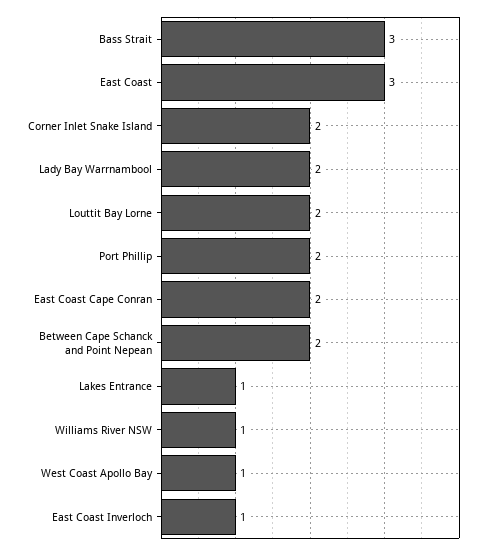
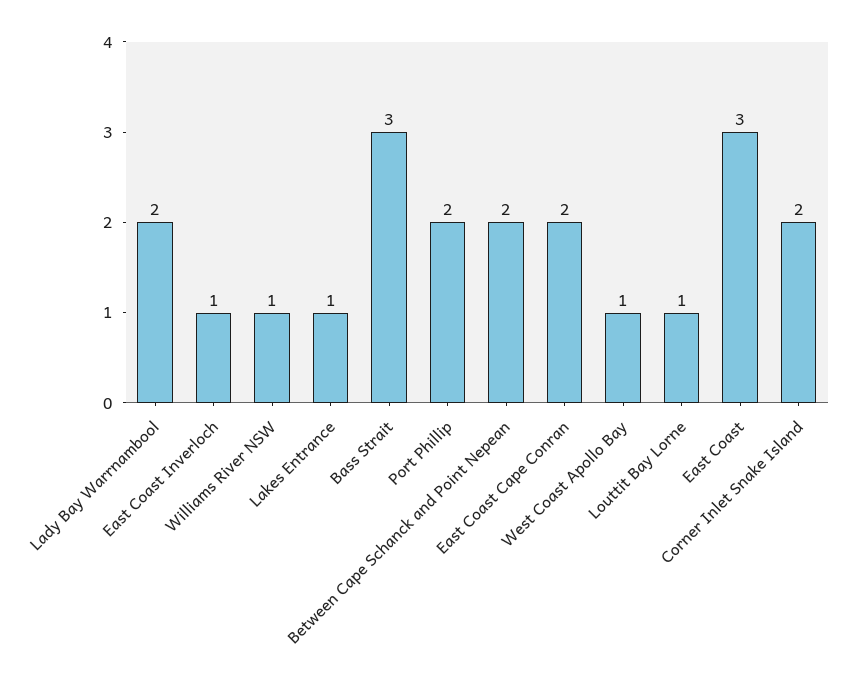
  {
    "Bass Strait": 3,
    "East Coast": 3,
    "Corner Inlet Snake Island": 2,
    "Lady Bay Warrnambool": 2,
-   "Louttit Bay Lorne": 2,
+   "Louttit Bay Lorne": 1,
    "Port Phillip": 2,
    "East Coast Cape Conran": 2,
    "Between Cape Schanck and Point Nepean": 2,
    "Lakes Entrance": 1,
    "Williams River NSW": 1,
    "West Coast Apollo Bay": 1,
    "East Coast Inverloch": 1
  }

